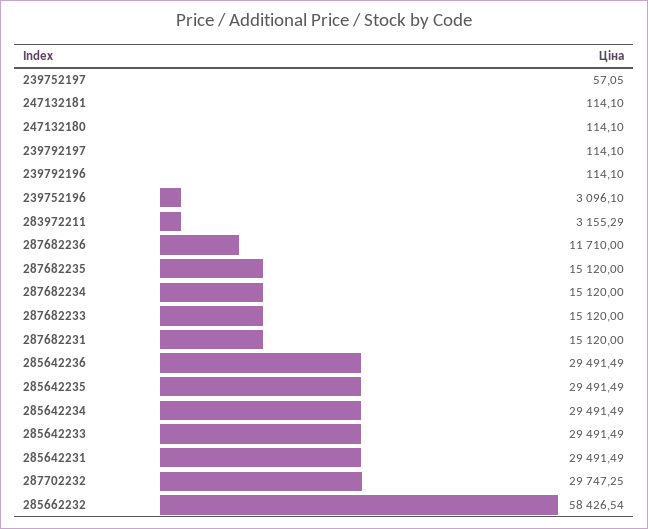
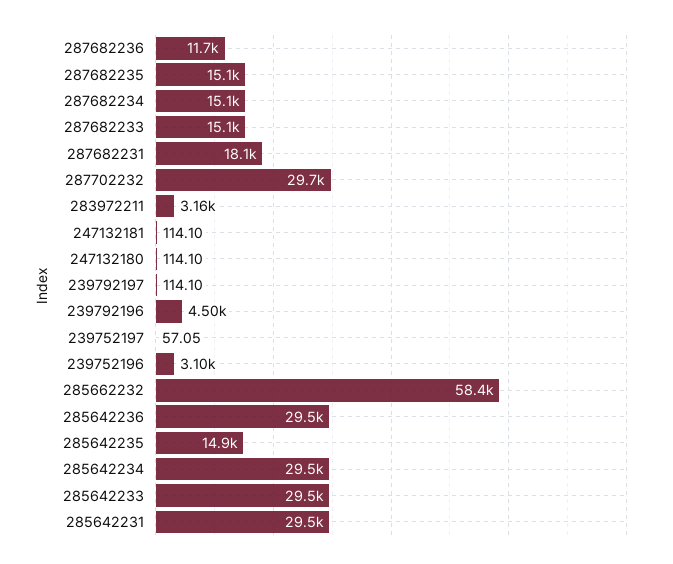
  {
    "239752197": 57.05,
    "247132181": 114.1,
    "247132180": 114.1,
    "239792197": 114.1,
-   "239792196": 114.1,
+   "239792196": 4500,
    "239752196": 3096.1,
    "283972211": 3155.29,
    "287682236": 11710,
    "287682235": 15120,
    "287682234": 15120,
    "287682233": 15120,
-   "287682231": 15120,
+   "287682231": 18100,
    "285642236": 29491.49,
-   "285642235": 29491.49,
+   "285642235": 14900,
    "285642234": 29491.49,
    "285642233": 29491.49,
    "285642231": 29491.49,
    "287702232": 29747.25,
    "285662232": 58426.54
  }

